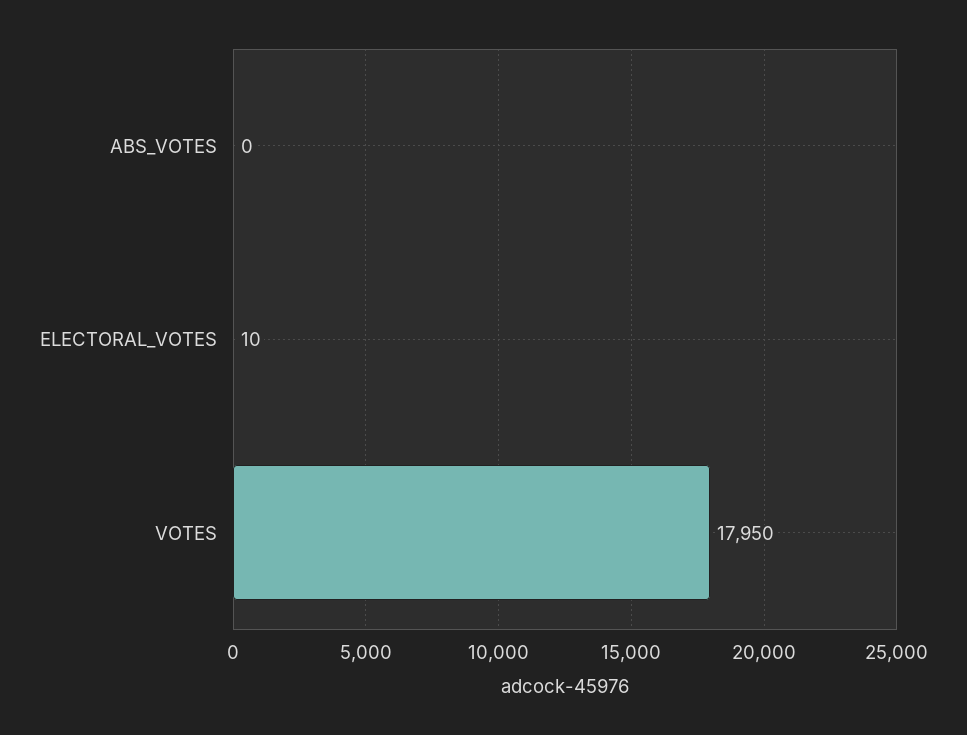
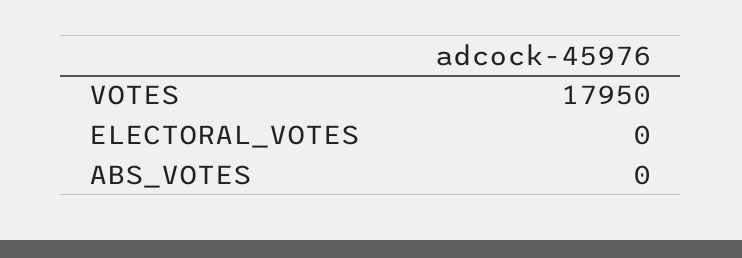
  {
    "ABS_VOTES": 0,
-   "ELECTORAL_VOTES": 10,
+   "ELECTORAL_VOTES": 0,
    "VOTES": 17950
  }

